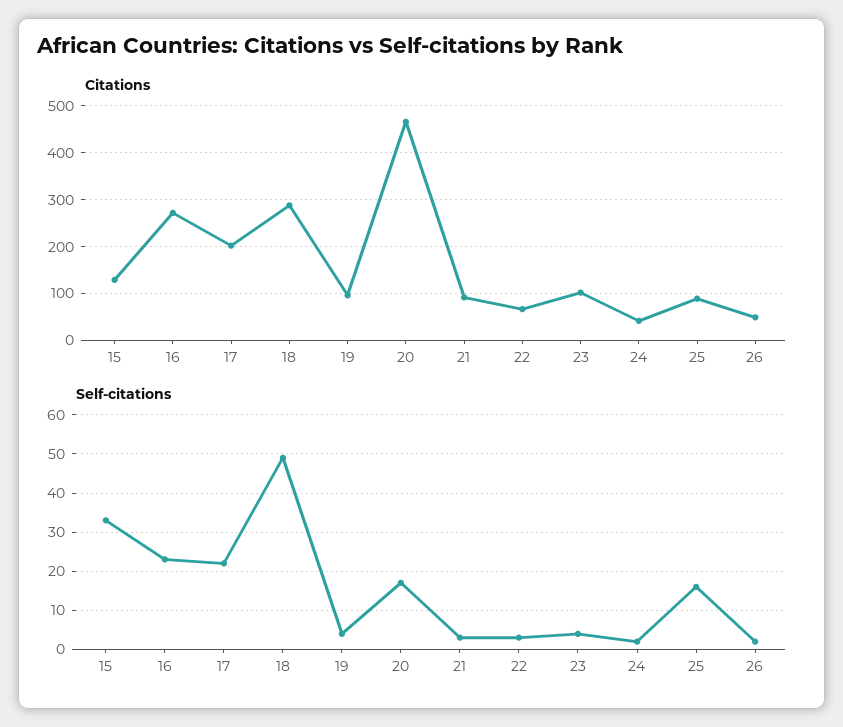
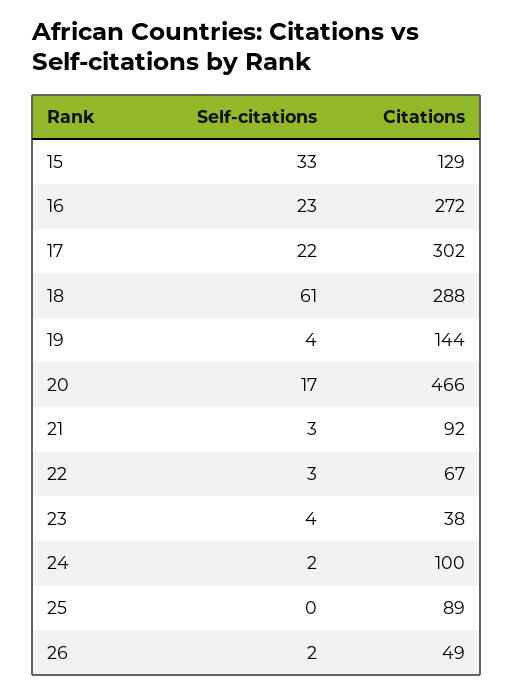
  {
    "Citations": {
      "15": 129,
      "16": 272,
-     "17": 200,
+     "17": 302,
      "18": 288,
-     "19": 100,
+     "19": 144,
      "20": 466,
      "21": 92,
      "22": 67,
-     "23": 100,
+     "23": 38,
-     "24": 40,
+     "24": 100,
      "25": 89,
      "26": 49
    },
    "Self-citations": {
      "15": 33,
      "16": 23,
      "17": 22,
-     "18": 50,
+     "18": 61,
      "19": 4,
      "20": 17,
      "21": 3,
      "22": 3,
      "23": 4,
      "24": 2,
-     "25": 15,
+     "25": 0,
      "26": 2
    }
  }

